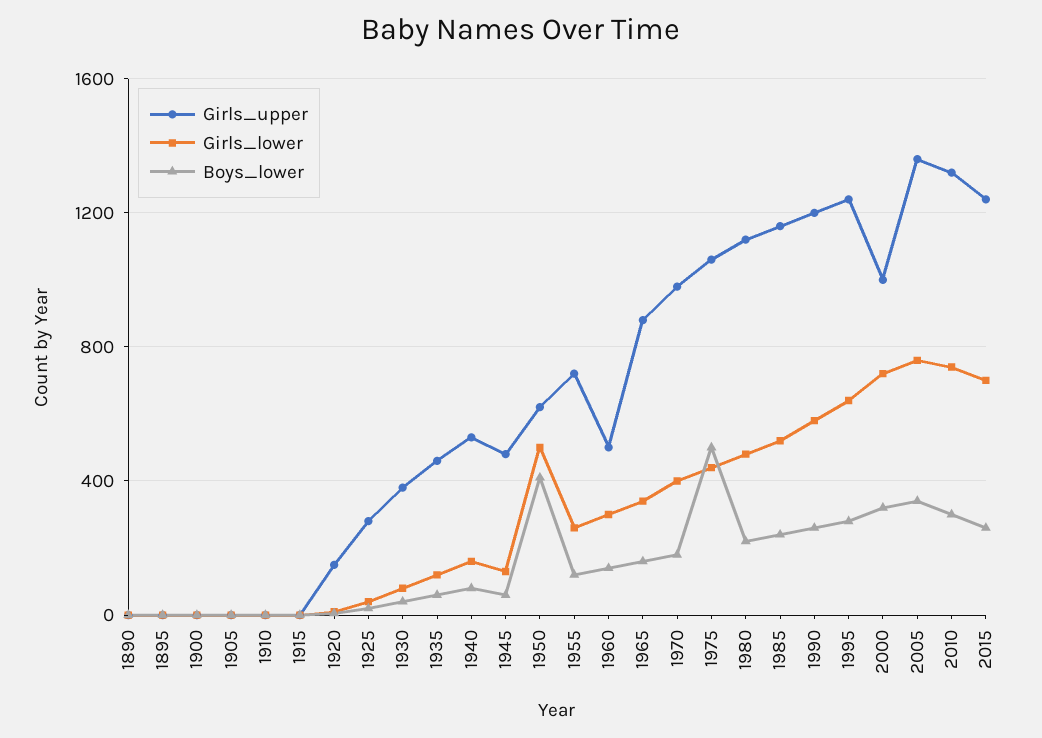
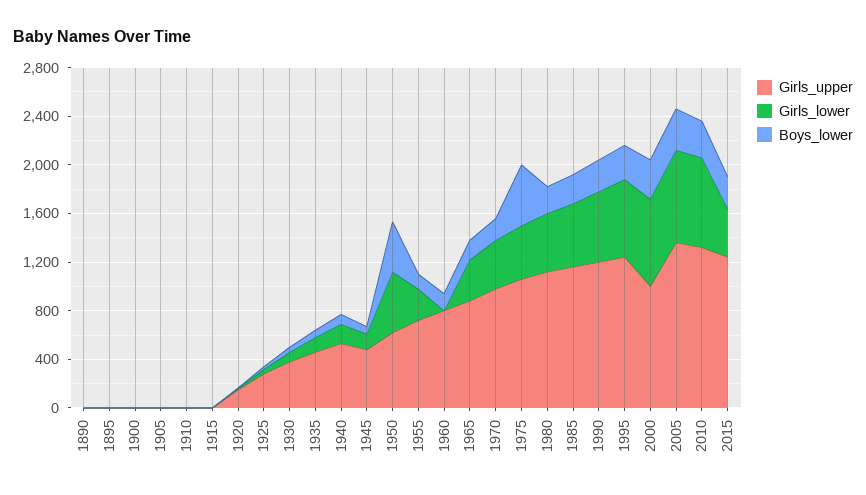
  {
    "Girls_upper": {
      "1890": 0,
      "1895": 0,
      "1900": 0,
      "1905": 0,
      "1910": 0,
      "1915": 0,
      "1920": 150,
      "1925": 300,
      "1930": 400,
      "1935": 450,
      "1940": 550,
      "1945": 500,
      "1950": 600,
      "1955": 700,
-     "1960": 500,
+     "1960": 800,
      "1965": 900,
      "1970": 1000,
      "1975": 1050,
      "1980": 1100,
      "1985": 1150,
      "1990": 1200,
      "1995": 1250,
      "2000": 1000,
      "2005": 1350,
      "2010": 1300,
      "2015": 1250
    },
    "Girls_lower": {
      "1890": 0,
      "1895": 0,
      "1900": 0,
      "1905": 0,
      "1910": 0,
      "1915": 0,
      "1920": 0,
      "1925": 50,
      "1930": 100,
      "1935": 100,
      "1940": 150,
      "1945": 150,
      "1950": 500,
      "1955": 250,
-     "1960": 300,
+     "1960": 0,
      "1965": 350,
      "1970": 400,
      "1975": 450,
      "1980": 500,
      "1985": 500,
      "1990": 600,
      "1995": 650,
      "2000": 700,
      "2005": 750,
      "2010": 750,
-     "2015": 700
+     "2015": 400
    },
    "Boys_lower": {
      "1890": 0,
      "1895": 0,
      "1900": 0,
      "1905": 0,
      "1910": 0,
      "1915": 0,
      "1920": 0,
      "1925": 0,
      "1930": 50,
      "1935": 50,
      "1940": 100,
      "1945": 50,
      "1950": 400,
      "1955": 100,
      "1960": 150,
      "1965": 150,
      "1970": 200,
      "1975": 500,
      "1980": 200,
      "1985": 250,
      "1990": 250,
      "1995": 300,
      "2000": 300,
      "2005": 350,
      "2010": 300,
      "2015": 250
    }
  }

